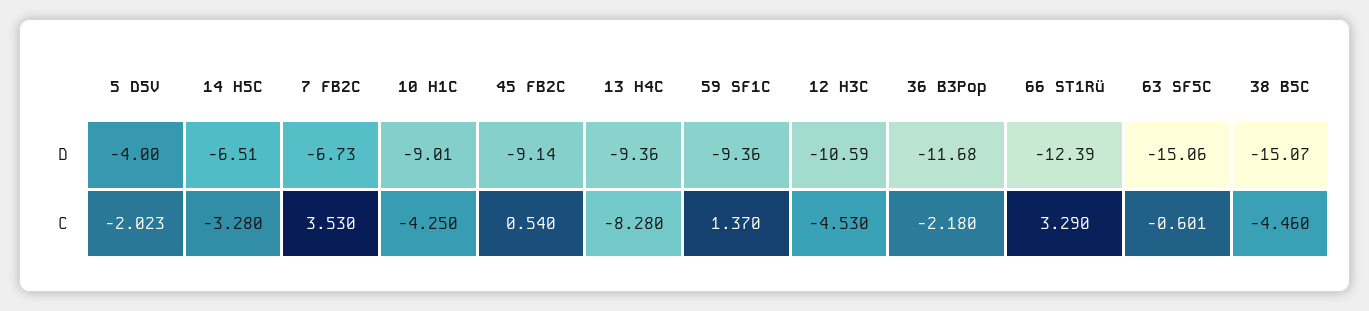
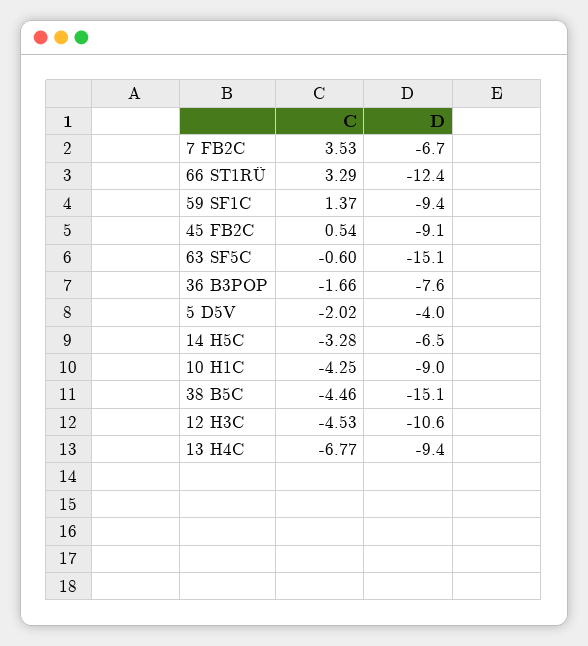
  {
    "5 D5V": {
      "D": -4,
      "C": -2.023
    },
    "14 H5C": {
      "D": -6.51,
      "C": -3.28
    },
    "7 FB2C": {
      "D": -6.73,
      "C": 3.53
    },
    "10 H1C": {
      "D": -9.01,
      "C": -4.25
    },
    "45 FB2C": {
      "D": -9.14,
      "C": 0.54
    },
    "13 H4C": {
      "D": -9.36,
-     "C": -8.28
+     "C": -6.77
    },
    "59 SF1C": {
      "D": -9.36,
      "C": 1.37
    },
    "12 H3C": {
      "D": -10.59,
      "C": -4.53
    },
    "36 B3Pop": {
-     "D": -11.68,
+     "D": -7.6,
-     "C": -2.18
+     "C": -1.66
    },
    "66 ST1Rü": {
      "D": -12.39,
      "C": 3.29
    },
    "63 SF5C": {
      "D": -15.06,
      "C": -0.601
    },
    "38 B5C": {
      "D": -15.07,
      "C": -4.46
    }
  }

